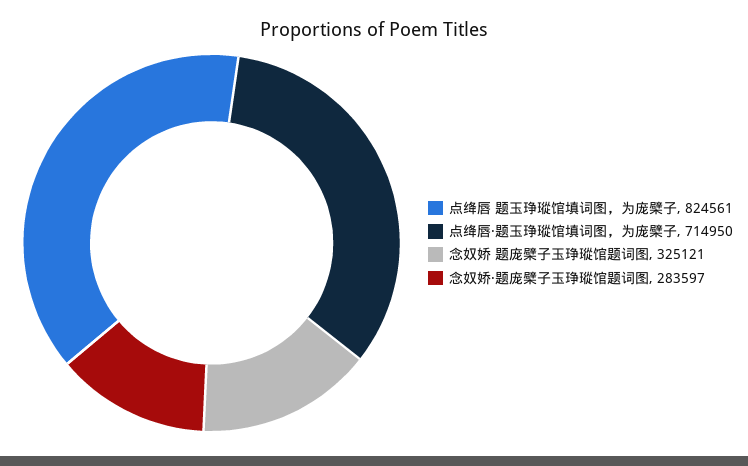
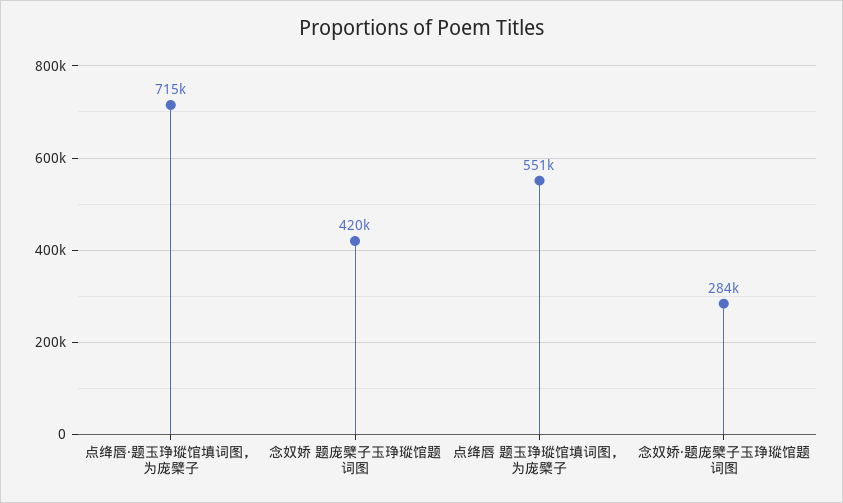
  {
-   "点绛唇 题玉琤瑽馆填词图，为庞檗子": 824561,
+   "点绛唇 题玉琤瑽馆填词图，为庞檗子": 551000,
    "点绛唇·题玉琤瑽馆填词图，为庞檗子": 714950,
-   "念奴娇 题庞檗子玉琤瑽馆题词图": 325121,
+   "念奴娇 题庞檗子玉琤瑽馆题词图": 420000,
    "念奴娇·题庞檗子玉琤瑽馆题词图": 283597
  }

